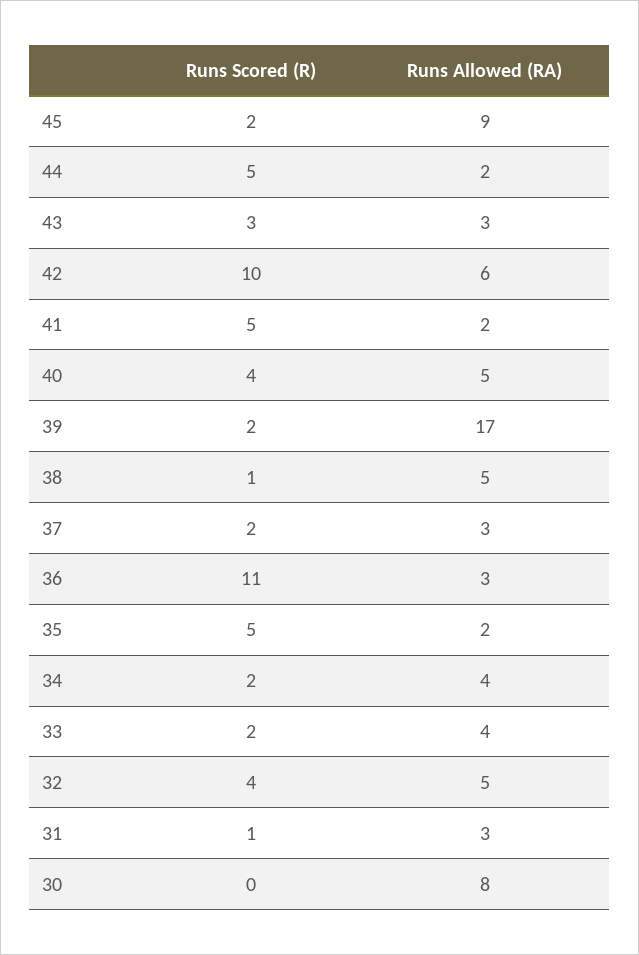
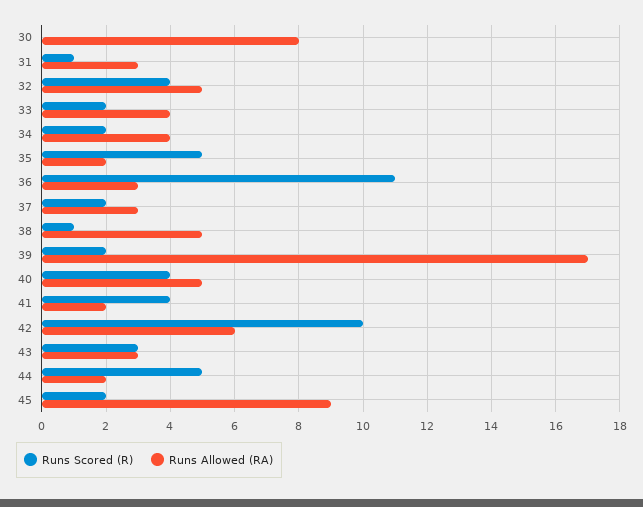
  {
    "Runs Scored (R)": {
      "45": 2,
      "44": 5,
      "43": 3,
      "42": 10,
-     "41": 5,
+     "41": 4,
      "40": 4,
      "39": 2,
      "38": 1,
      "37": 2,
      "36": 11,
      "35": 5,
      "34": 2,
      "33": 2,
      "32": 4,
      "31": 1,
      "30": 0
    },
    "Runs Allowed (RA)": {
      "45": 9,
      "44": 2,
      "43": 3,
      "42": 6,
      "41": 2,
      "40": 5,
      "39": 17,
      "38": 5,
      "37": 3,
      "36": 3,
      "35": 2,
      "34": 4,
      "33": 4,
      "32": 5,
      "31": 3,
      "30": 8
    }
  }

